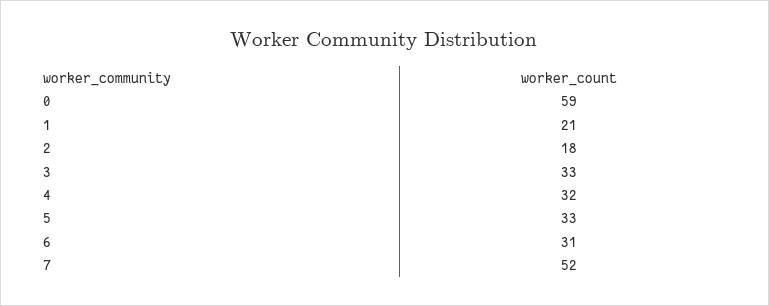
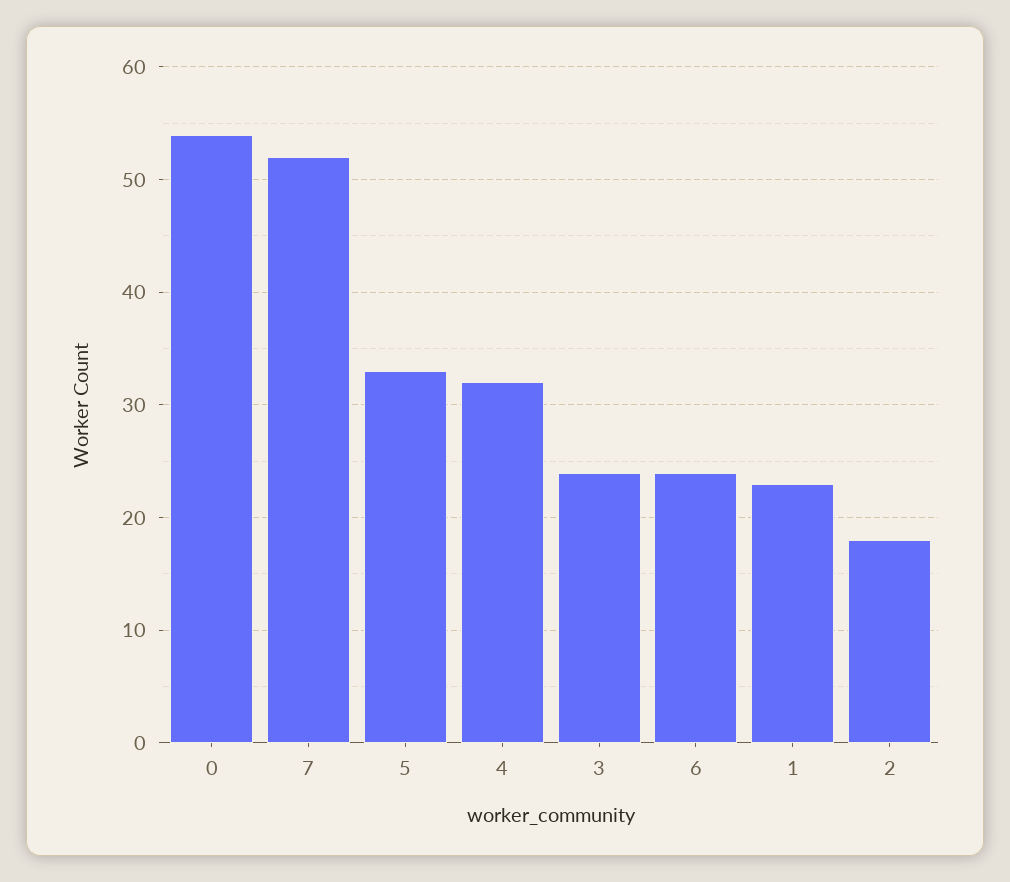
  {
-   "0": 59,
+   "0": 54,
-   "1": 21,
+   "1": 23,
    "2": 18,
-   "3": 33,
+   "3": 24,
    "4": 32,
    "5": 33,
-   "6": 31,
+   "6": 24,
    "7": 52
  }

